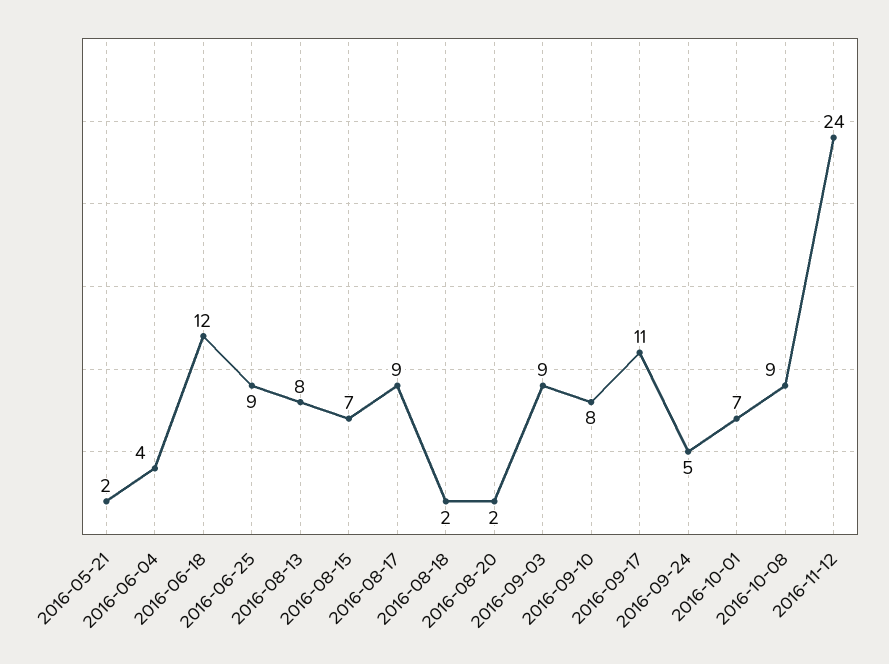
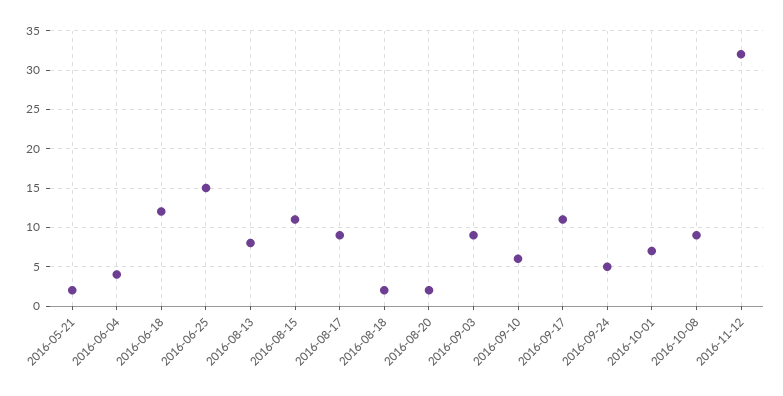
  {
    "2016-05-21": 2,
    "2016-06-04": 4,
    "2016-06-18": 12,
-   "2016-06-25": 9,
+   "2016-06-25": 15,
    "2016-08-13": 8,
-   "2016-08-15": 7,
+   "2016-08-15": 11,
    "2016-08-17": 9,
    "2016-08-18": 2,
    "2016-08-20": 2,
    "2016-09-03": 9,
-   "2016-09-10": 8,
+   "2016-09-10": 6,
    "2016-09-17": 11,
    "2016-09-24": 5,
    "2016-10-01": 7,
    "2016-10-08": 9,
-   "2016-11-12": 24
+   "2016-11-12": 32
  }

